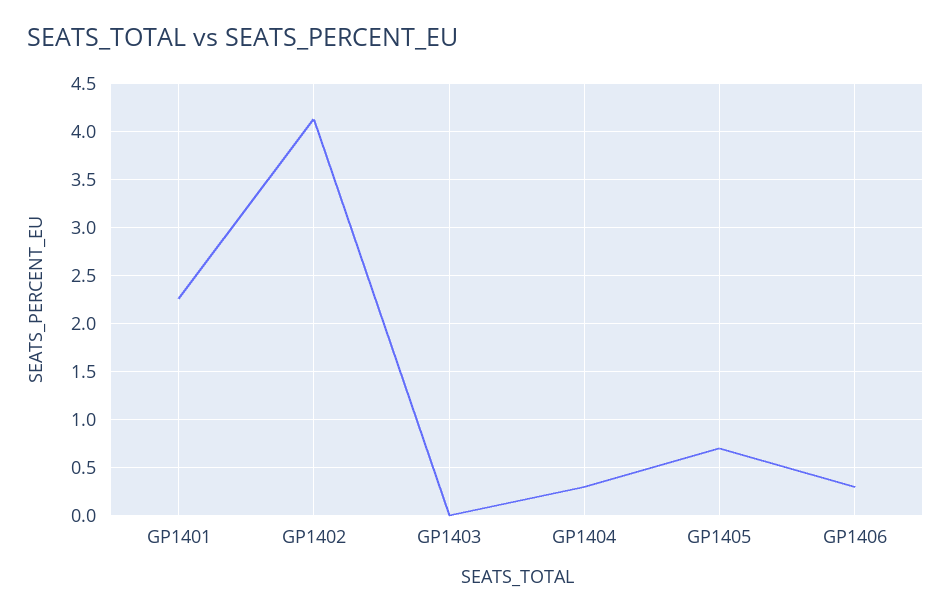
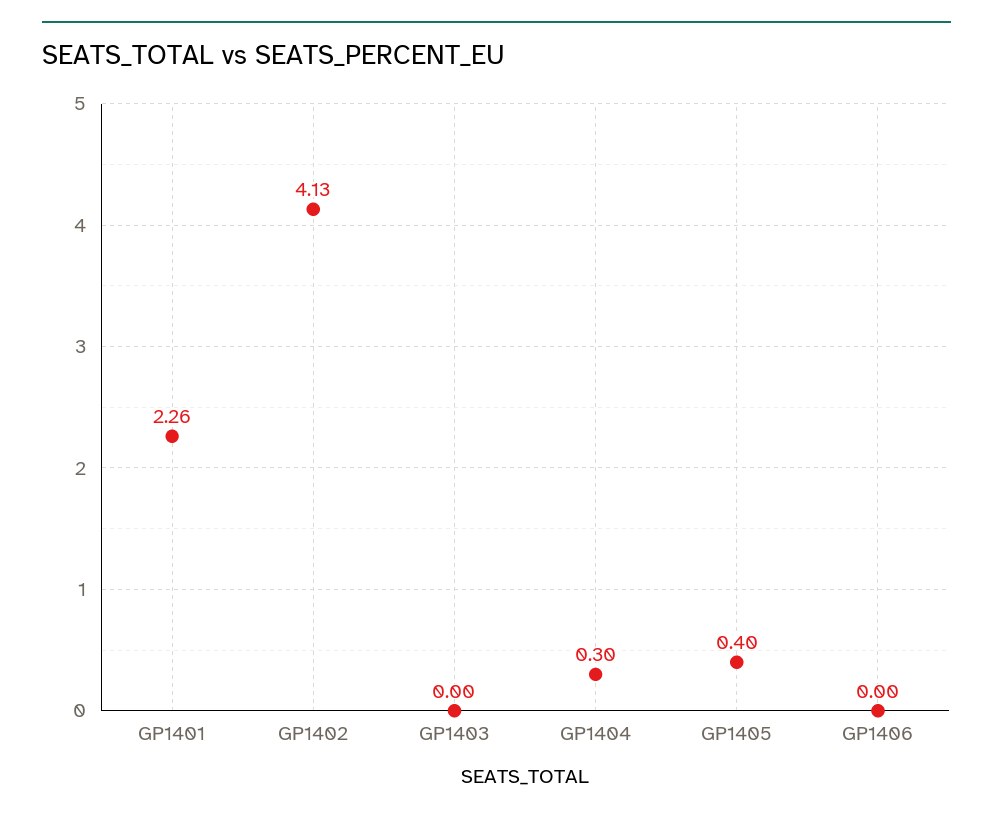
  {
    "GP1401": 2.26,
    "GP1402": 4.13,
    "GP1403": 0,
    "GP1404": 0.3,
-   "GP1405": 0.7,
+   "GP1405": 0.4,
-   "GP1406": 0.3
+   "GP1406": 0
  }

